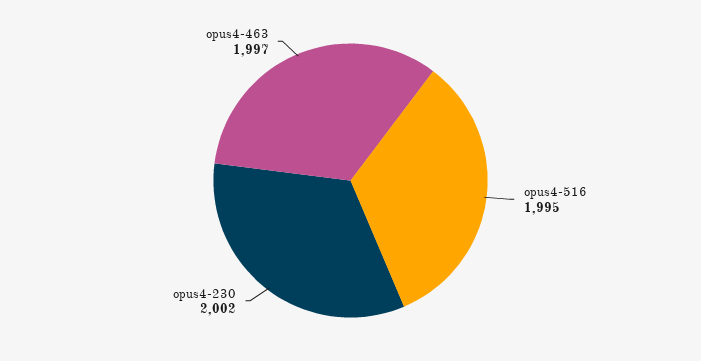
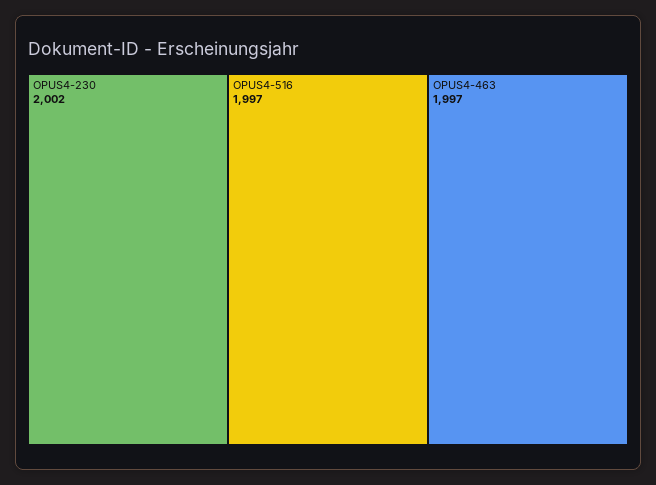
  {
-   "opus4-516": 1995,
+   "opus4-516": 1997,
    "opus4-230": 2002,
    "opus4-463": 1997
  }

